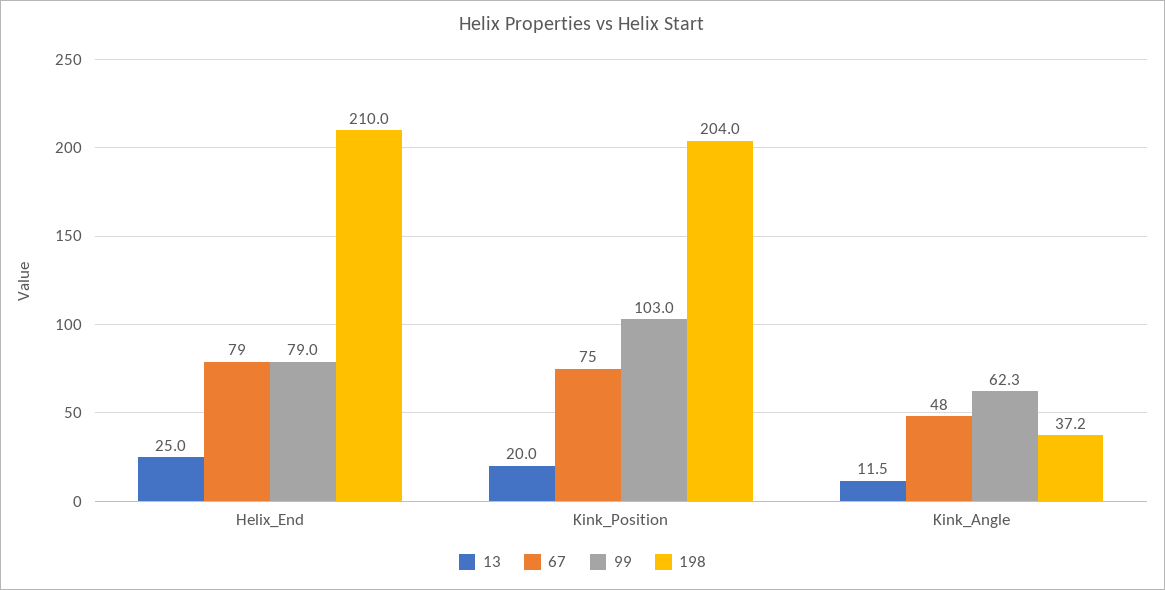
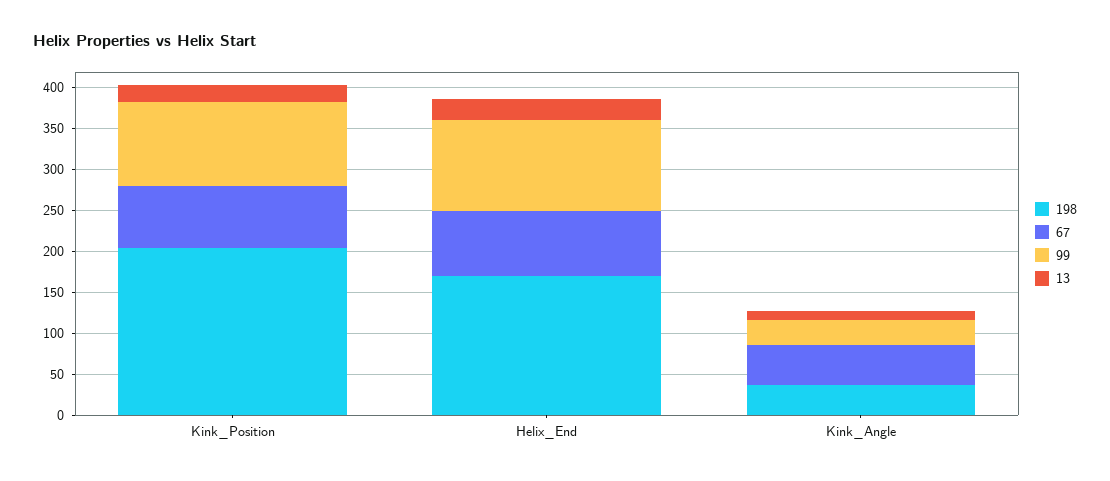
  {
    "13": {
      "Helix_End": 25,
      "Kink_Position": 20,
      "Kink_Angle": 11.5
    },
    "67": {
      "Helix_End": 79,
      "Kink_Position": 75,
      "Kink_Angle": 48
    },
    "99": {
-     "Helix_End": 79,
+     "Helix_End": 110,
      "Kink_Position": 103,
-     "Kink_Angle": 62.3
+     "Kink_Angle": 30
    },
    "198": {
-     "Helix_End": 210,
+     "Helix_End": 170,
      "Kink_Position": 204,
      "Kink_Angle": 37.2
    }
  }

